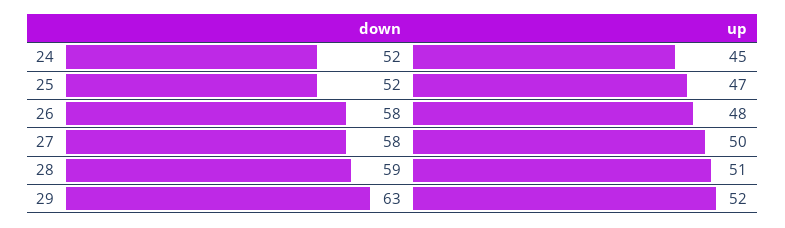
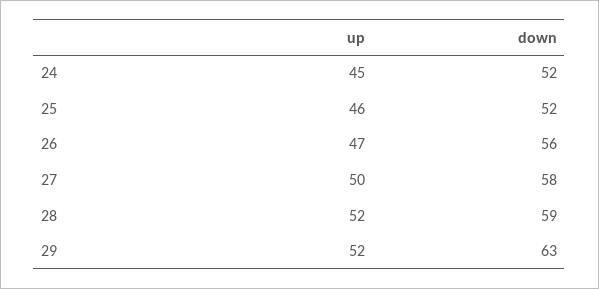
  {
    "down": {
      "24": 52,
      "25": 52,
-     "26": 58,
+     "26": 56,
      "27": 58,
      "28": 59,
      "29": 63
    },
    "up": {
      "24": 45,
-     "25": 47,
+     "25": 46,
-     "26": 48,
+     "26": 47,
      "27": 50,
-     "28": 51,
+     "28": 52,
      "29": 52
    }
  }

